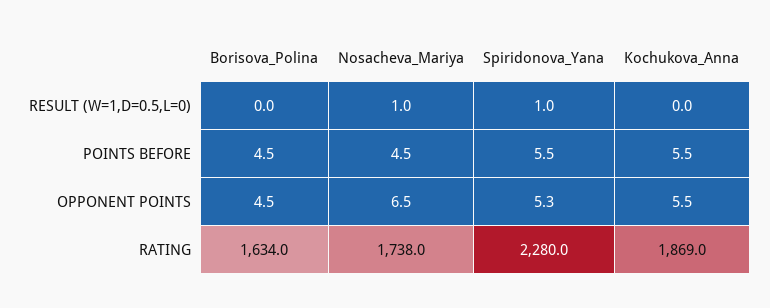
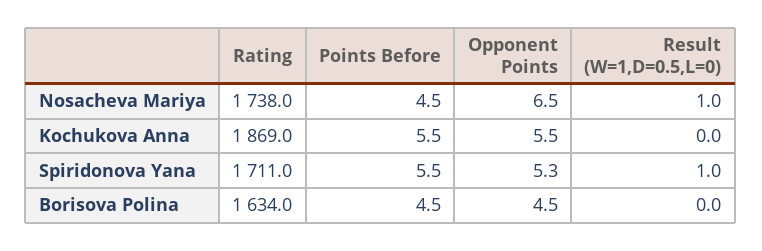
  {
    "Borisova_Polina": {
      "RESULT (W=1,D=0.5,L=0)": 0,
      "POINTS BEFORE": 4.5,
      "OPPONENT POINTS": 4.5,
      "RATING": 1634
    },
    "Nosacheva_Mariya": {
      "RESULT (W=1,D=0.5,L=0)": 1,
      "POINTS BEFORE": 4.5,
      "OPPONENT POINTS": 6.5,
      "RATING": 1738
    },
    "Spiridonova_Yana": {
      "RESULT (W=1,D=0.5,L=0)": 1,
      "POINTS BEFORE": 5.5,
      "OPPONENT POINTS": 5.3,
-     "RATING": 2280
+     "RATING": 1711
    },
    "Kochukova_Anna": {
      "RESULT (W=1,D=0.5,L=0)": 0,
      "POINTS BEFORE": 5.5,
      "OPPONENT POINTS": 5.5,
      "RATING": 1869
    }
  }

